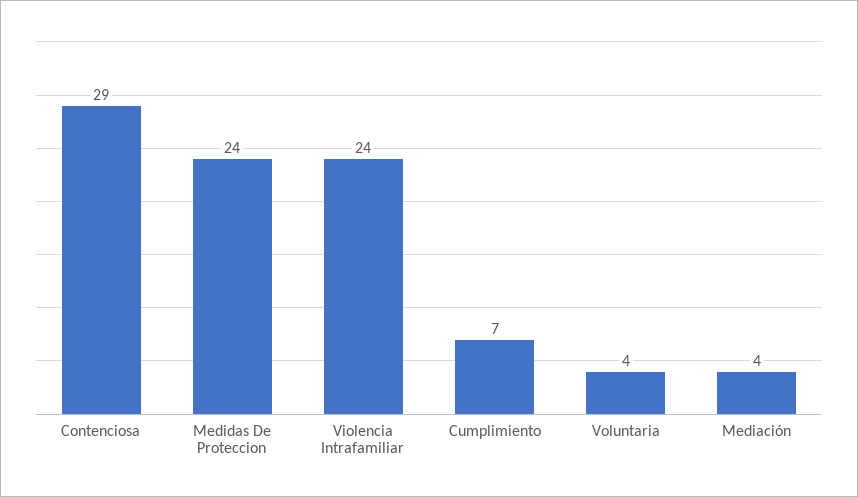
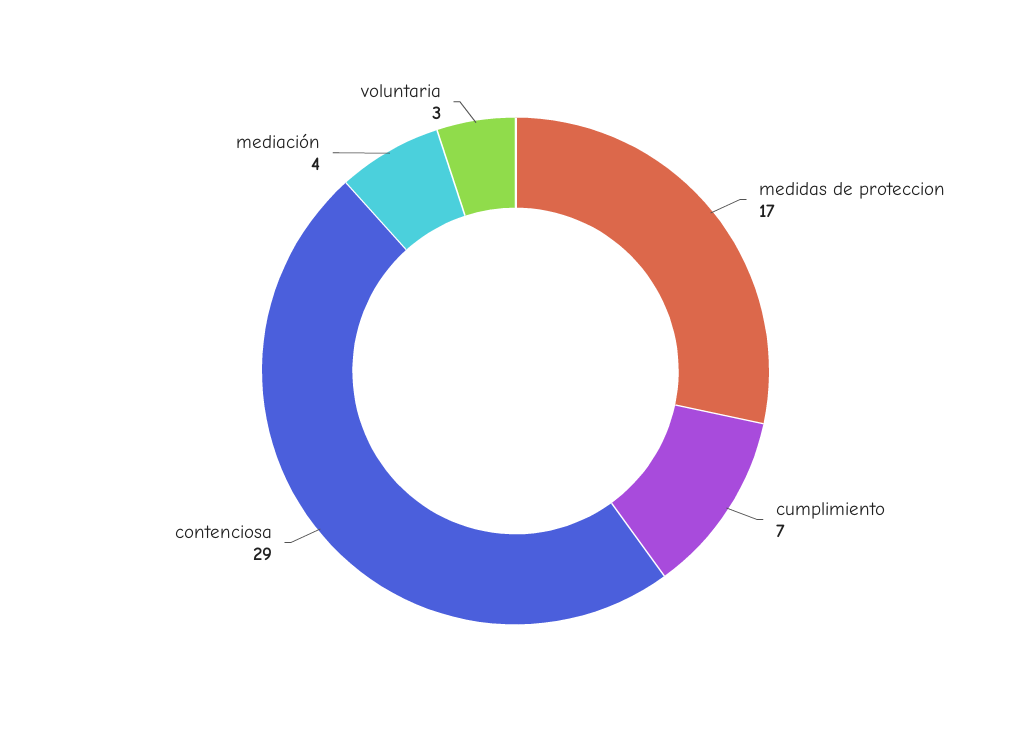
  {
    "Contenciosa": 29,
-   "Medidas De Proteccion": 24,
+   "Medidas De Proteccion": 17,
-   "Violencia Intrafamiliar": 24,
    "Cumplimiento": 7,
-   "Voluntaria": 4,
+   "Voluntaria": 3,
    "Mediación": 4
  }

